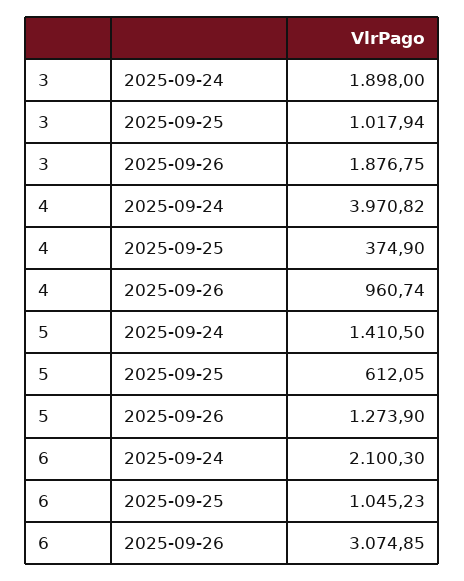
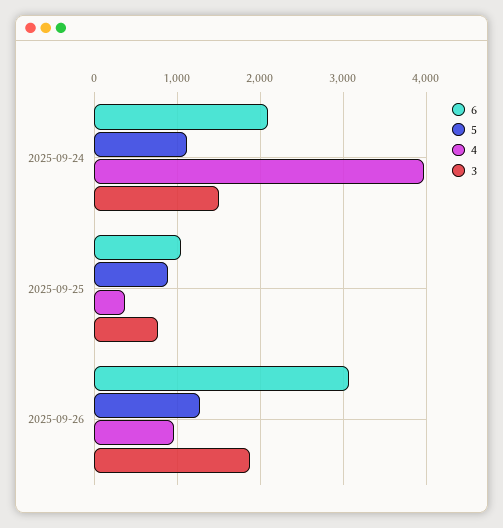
  {
    "3": {
-     "2025-09-24": 1898,
+     "2025-09-24": 1500,
-     "2025-09-25": 1017.94,
+     "2025-09-25": 800,
      "2025-09-26": 1876.75
    },
    "4": {
      "2025-09-24": 3970.82,
      "2025-09-25": 374.9,
      "2025-09-26": 960.74
    },
    "5": {
-     "2025-09-24": 1410.5,
+     "2025-09-24": 1100,
-     "2025-09-25": 612.05,
+     "2025-09-25": 900,
      "2025-09-26": 1273.9
    },
    "6": {
      "2025-09-24": 2100.3,
      "2025-09-25": 1045.23,
      "2025-09-26": 3074.85
    }
  }

